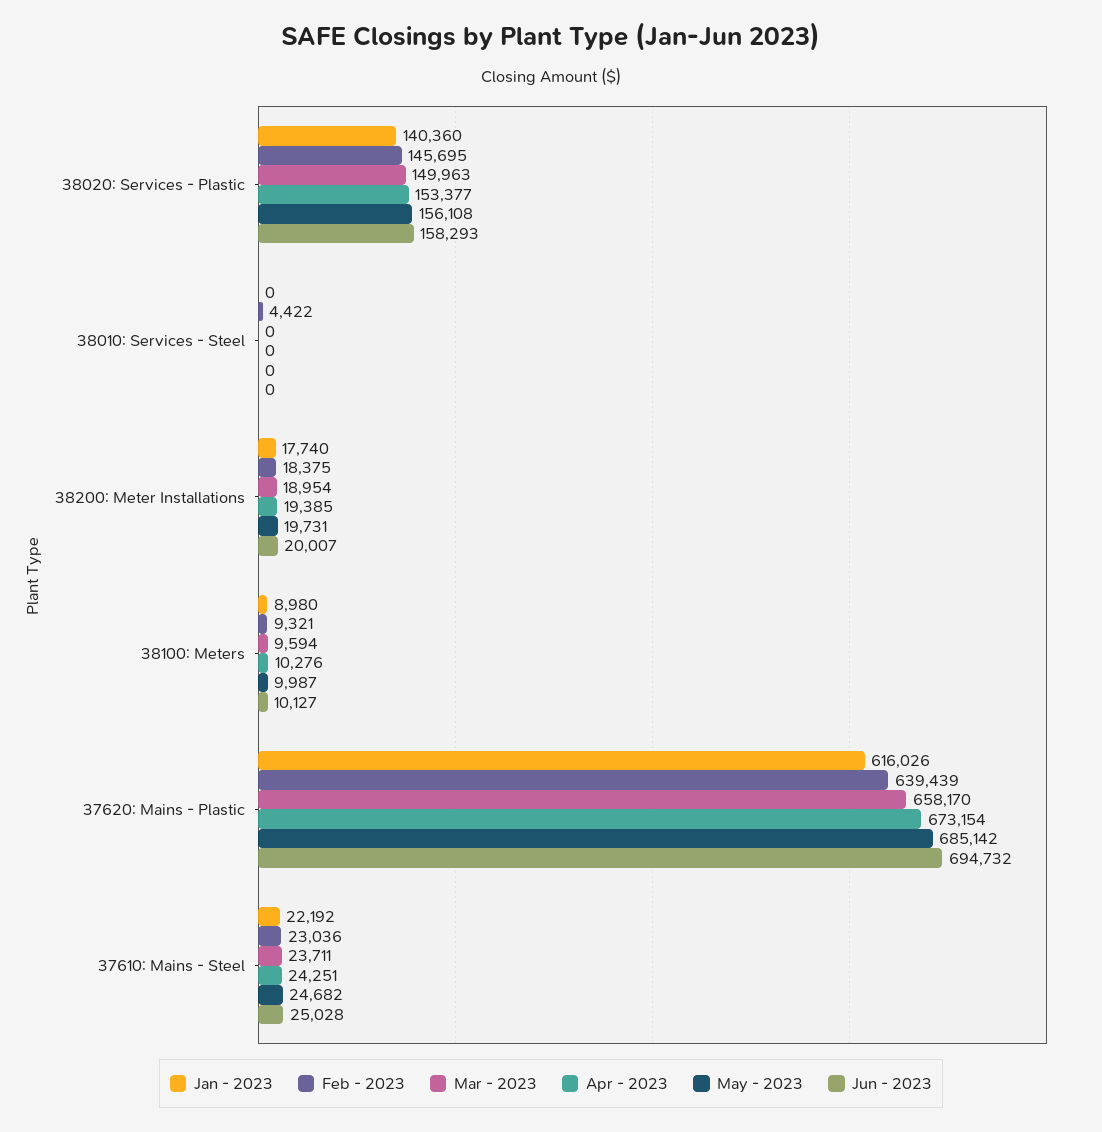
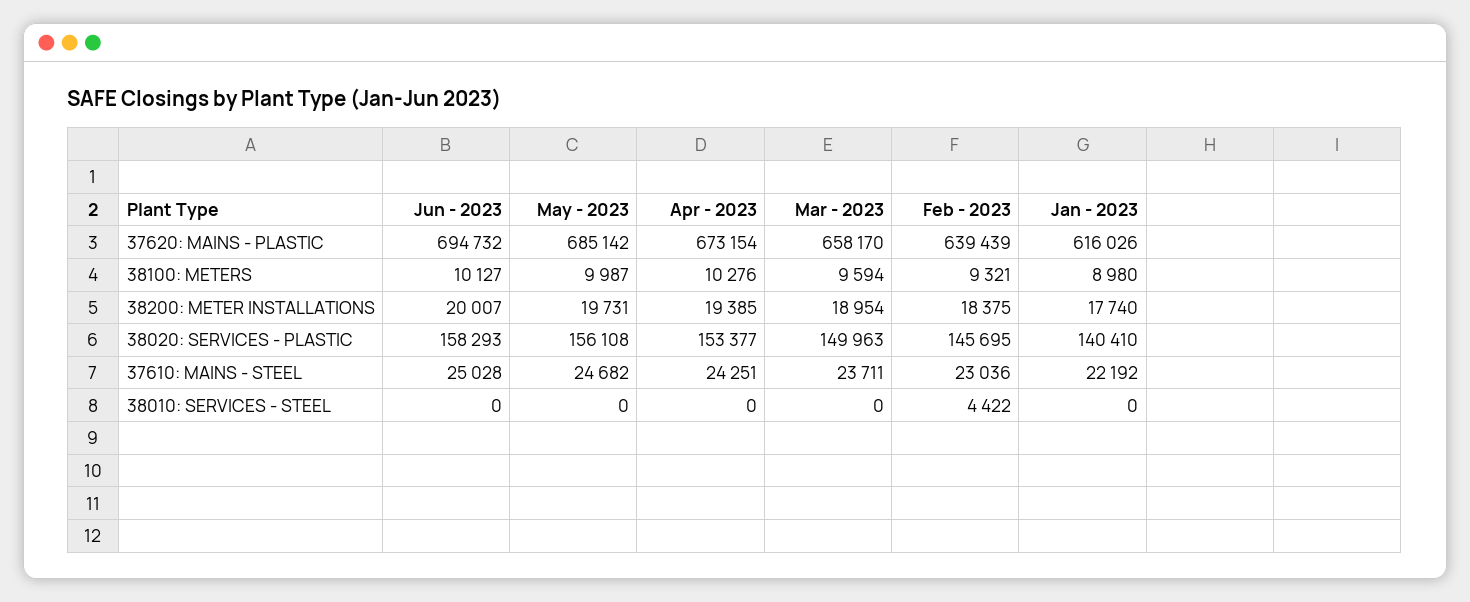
  {
    "Jan - 2023": {
-     "38020: Services - Plastic": 140360,
+     "38020: Services - Plastic": 140410,
      "38010: Services - Steel": 0,
      "38200: Meter Installations": 17740,
      "38100: Meters": 8980,
      "37620: Mains - Plastic": 616026,
      "37610: Mains - Steel": 22192
    },
    "Feb - 2023": {
      "38020: Services - Plastic": 145695,
      "38010: Services - Steel": 4422,
      "38200: Meter Installations": 18375,
      "38100: Meters": 9321,
      "37620: Mains - Plastic": 639439,
      "37610: Mains - Steel": 23036
    },
    "Mar - 2023": {
      "38020: Services - Plastic": 149963,
      "38010: Services - Steel": 0,
      "38200: Meter Installations": 18954,
      "38100: Meters": 9594,
      "37620: Mains - Plastic": 658170,
      "37610: Mains - Steel": 23711
    },
    "Apr - 2023": {
      "38020: Services - Plastic": 153377,
      "38010: Services - Steel": 0,
      "38200: Meter Installations": 19385,
      "38100: Meters": 10276,
      "37620: Mains - Plastic": 673154,
      "37610: Mains - Steel": 24251
    },
    "May - 2023": {
      "38020: Services - Plastic": 156108,
      "38010: Services - Steel": 0,
      "38200: Meter Installations": 19731,
      "38100: Meters": 9987,
      "37620: Mains - Plastic": 685142,
      "37610: Mains - Steel": 24682
    },
    "Jun - 2023": {
      "38020: Services - Plastic": 158293,
      "38010: Services - Steel": 0,
      "38200: Meter Installations": 20007,
      "38100: Meters": 10127,
      "37620: Mains - Plastic": 694732,
      "37610: Mains - Steel": 25028
    }
  }

